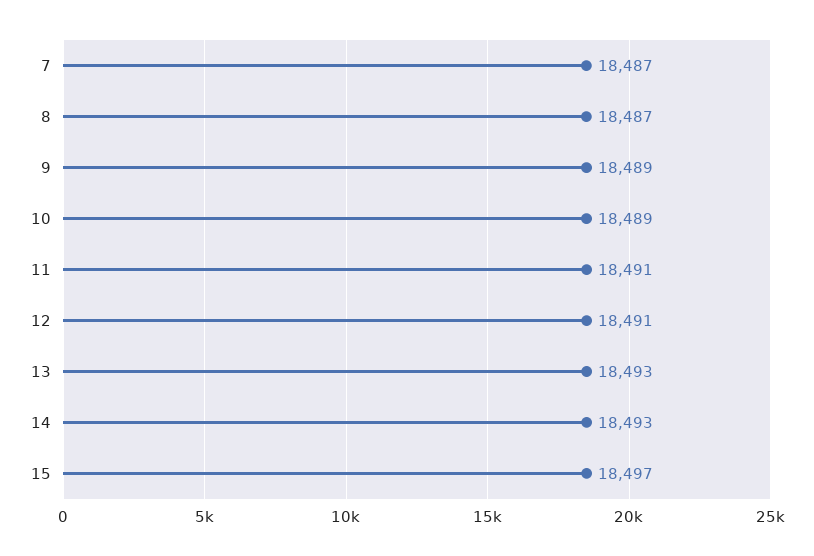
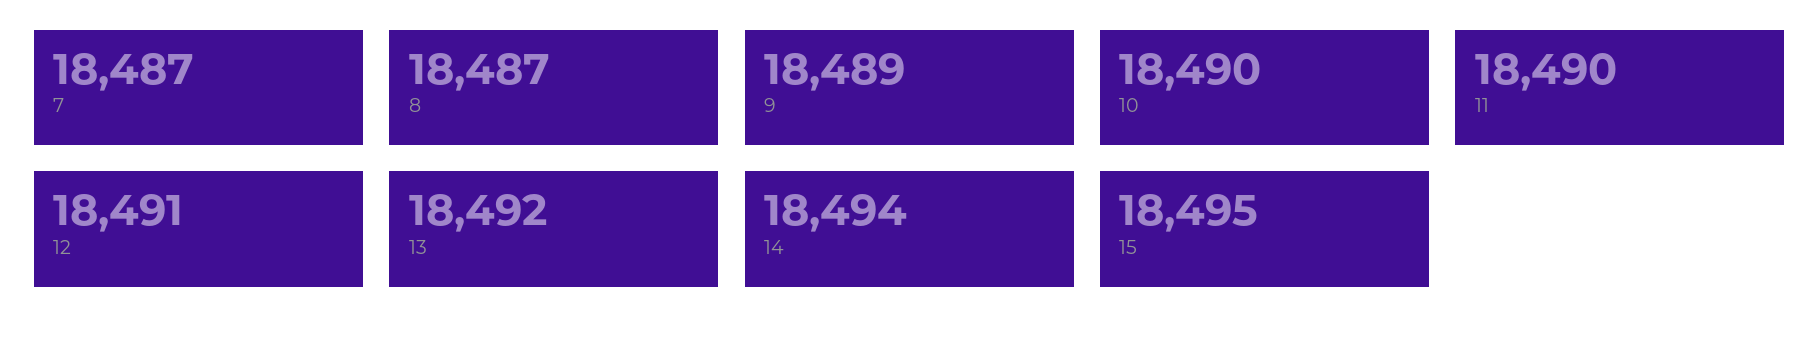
  {
    "7": 18487,
    "8": 18487,
    "9": 18489,
-   "10": 18489,
+   "10": 18490,
-   "11": 18491,
+   "11": 18490,
    "12": 18491,
-   "13": 18493,
+   "13": 18492,
-   "14": 18493,
+   "14": 18494,
-   "15": 18497
+   "15": 18495
  }

